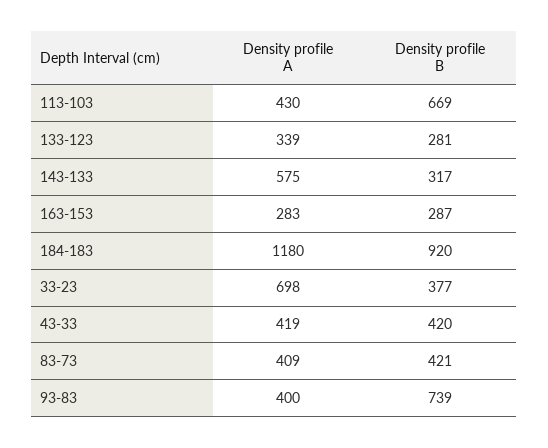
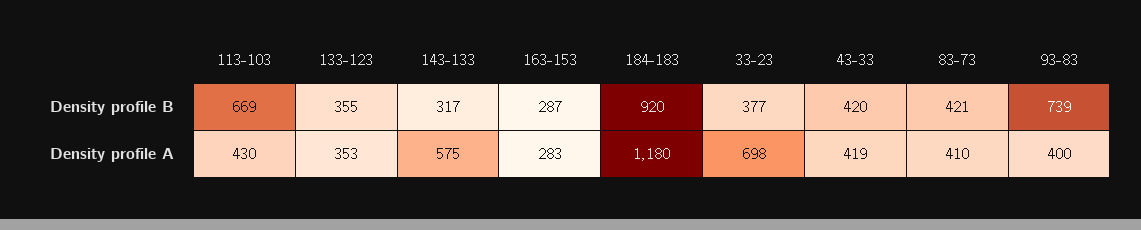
  {
    "Density profile A": {
      "113-103": 430,
-     "133-123": 339,
+     "133-123": 353,
      "143-133": 575,
      "163-153": 283,
      "184-183": 1180,
      "33-23": 698,
      "43-33": 419,
-     "83-73": 409,
+     "83-73": 410,
      "93-83": 400
    },
    "Density profile B": {
      "113-103": 669,
-     "133-123": 281,
+     "133-123": 355,
      "143-133": 317,
      "163-153": 287,
      "184-183": 920,
      "33-23": 377,
      "43-33": 420,
      "83-73": 421,
      "93-83": 739
    }
  }

